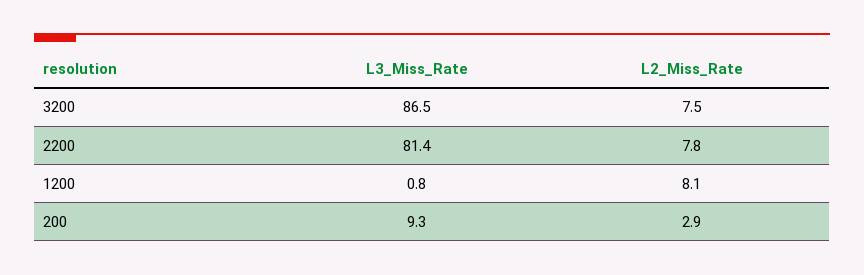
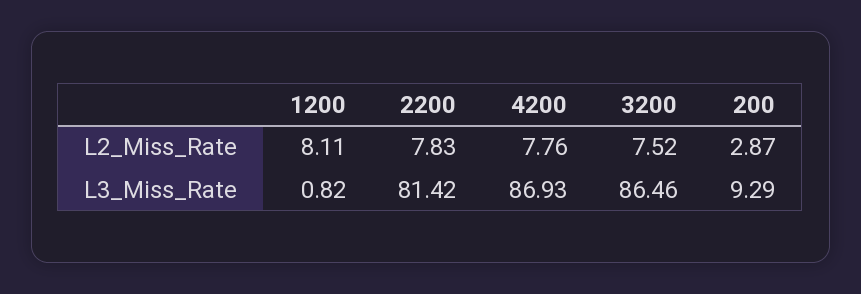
  {
    "L3_Miss_Rate": {
      "3200": 86.46,
      "2200": 81.42,
      "1200": 0.82,
-     "200": 9.29
+     "200": 9.29,
+     "4200": 86.93
    },
    "L2_Miss_Rate": {
      "3200": 7.52,
      "2200": 7.83,
      "1200": 8.11,
-     "200": 2.87
+     "200": 2.87,
+     "4200": 7.76
    }
  }

